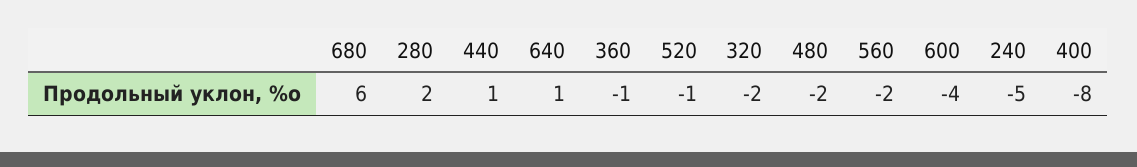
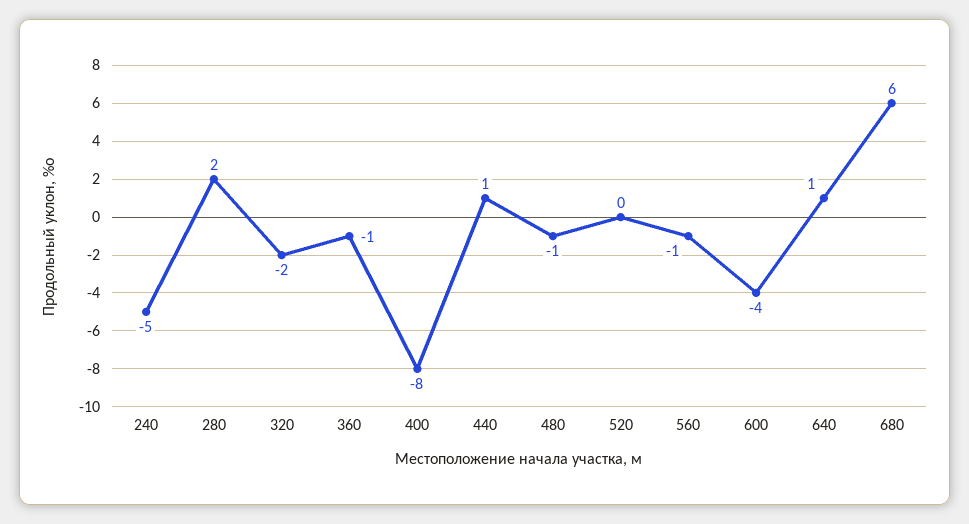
  {
    "680": 6,
    "280": 2,
    "440": 1,
    "640": 1,
    "360": -1,
-   "520": -1,
+   "520": 0,
    "320": -2,
-   "480": -2,
+   "480": -1,
-   "560": -2,
+   "560": -1,
    "600": -4,
    "240": -5,
    "400": -8
  }

